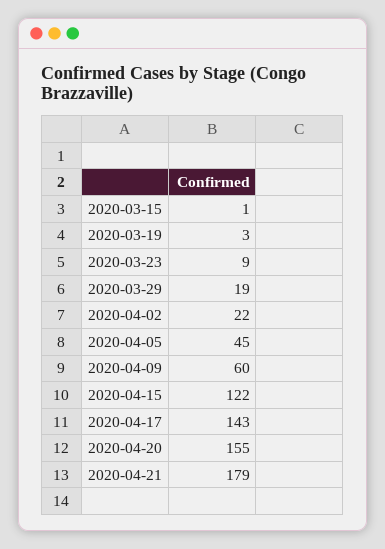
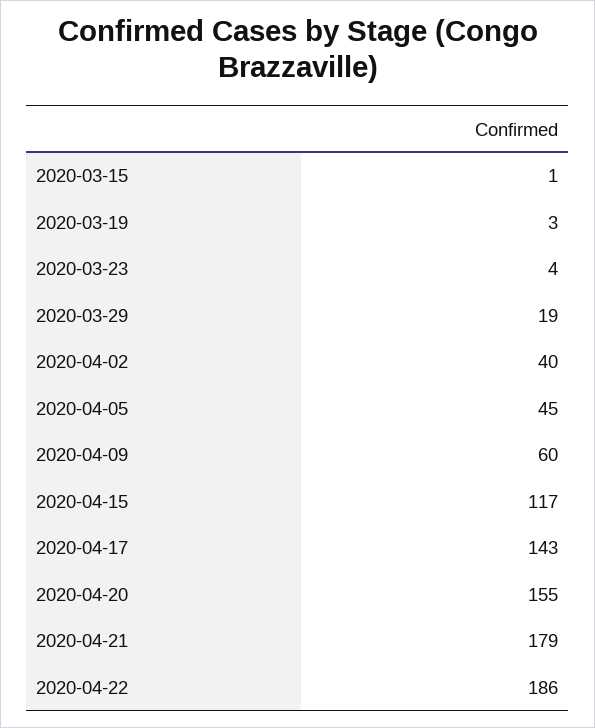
  {
    "2020-03-15": 1,
    "2020-03-19": 3,
-   "2020-03-23": 9,
+   "2020-03-23": 4,
    "2020-03-29": 19,
-   "2020-04-02": 22,
+   "2020-04-02": 40,
    "2020-04-05": 45,
    "2020-04-09": 60,
-   "2020-04-15": 122,
+   "2020-04-15": 117,
    "2020-04-17": 143,
    "2020-04-20": 155,
-   "2020-04-21": 179
+   "2020-04-21": 179,
+   "2020-04-22": 186
  }

